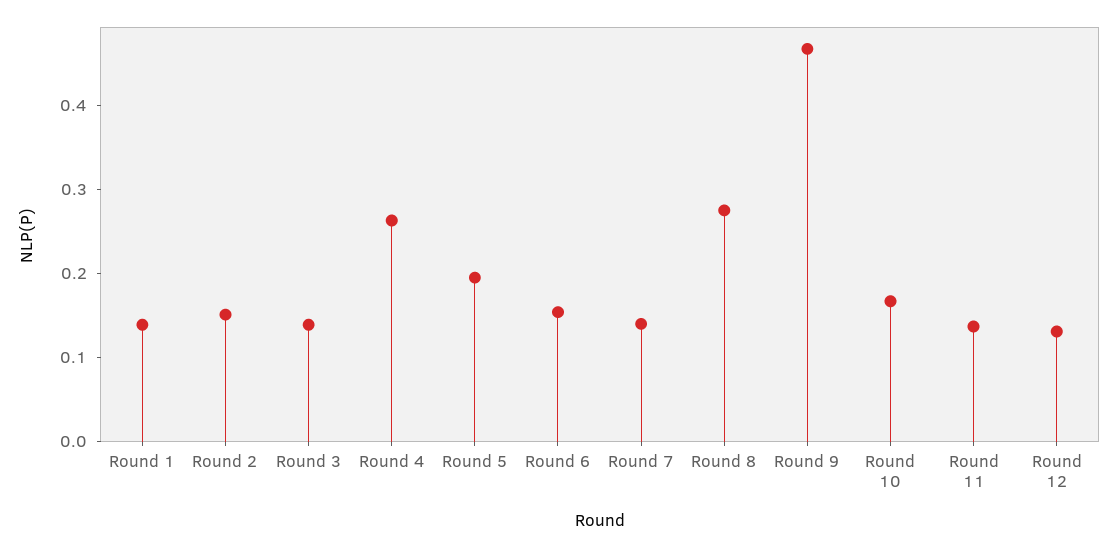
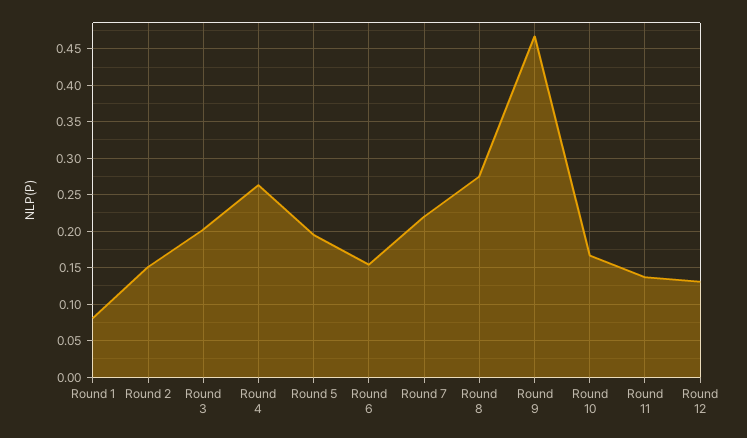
  {
-   "Round 1": 0.14,
+   "Round 1": 0.08,
    "Round 2": 0.15,
-   "Round 3": 0.14,
+   "Round 3": 0.2,
    "Round 4": 0.26,
    "Round 5": 0.2,
    "Round 6": 0.15,
-   "Round 7": 0.14,
+   "Round 7": 0.22,
    "Round 8": 0.28,
    "Round 9": 0.47,
    "Round 10": 0.17,
    "Round 11": 0.14,
    "Round 12": 0.13
  }

